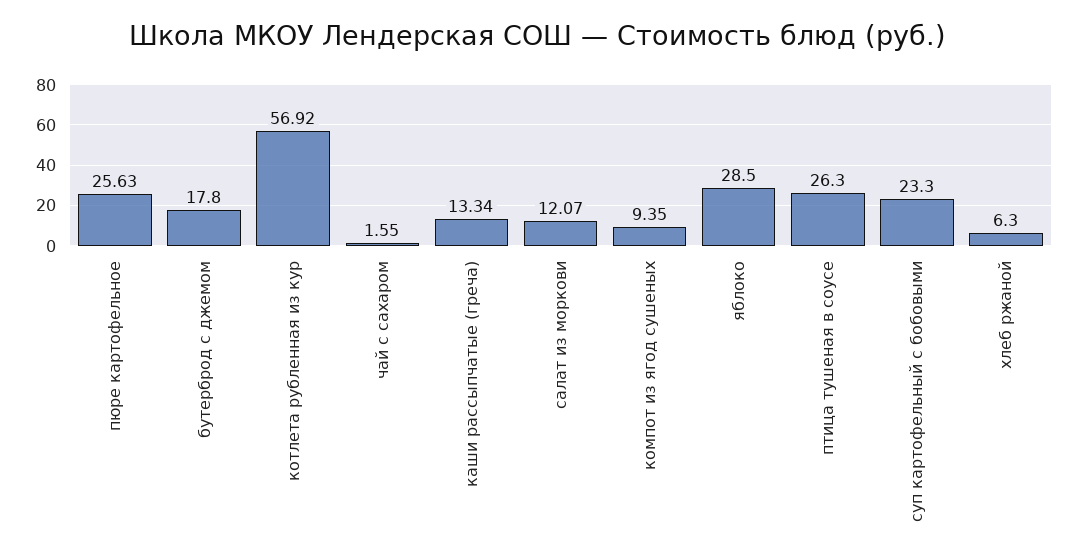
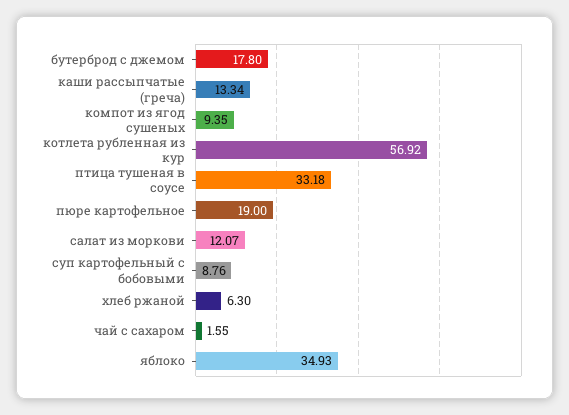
  {
-   "пюре картофельное": 25.63,
+   "пюре картофельное": 19,
    "бутерброд с джемом": 17.8,
    "котлета рубленная из кур": 56.92,
    "чай с сахаром": 1.55,
    "каши рассыпчатые (греча)": 13.34,
    "салат из моркови": 12.07,
    "компот из ягод сушеных": 9.35,
-   "яблоко": 28.5,
+   "яблоко": 34.93,
-   "птица тушеная в соусе": 26.3,
+   "птица тушеная в соусе": 33.18,
-   "суп картофельный с бобовыми": 23.3,
+   "суп картофельный с бобовыми": 8.76,
    "хлеб ржаной": 6.3
  }

